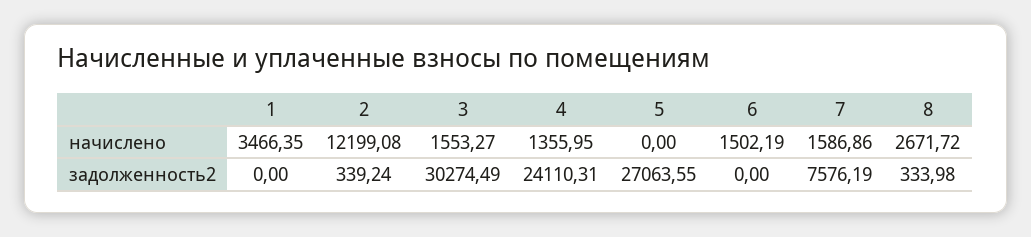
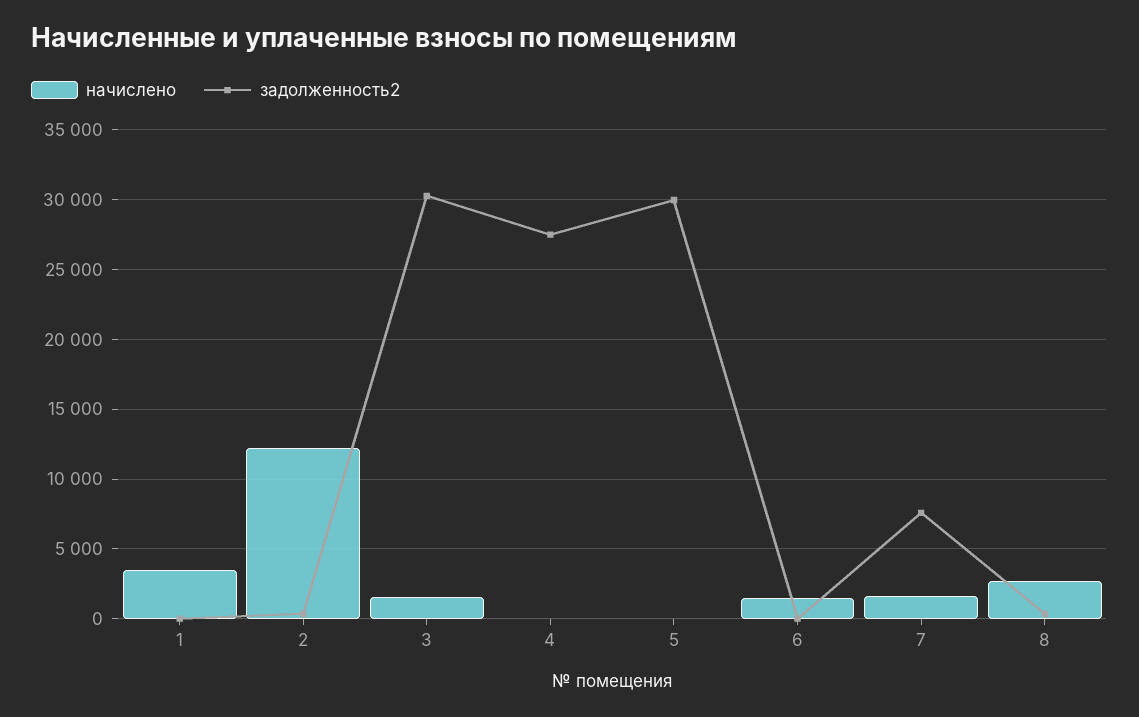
  {
    "начислено": {
      "1": 3466.35,
      "2": 12199.08,
      "3": 1553.27,
-     "4": 1355.95,
+     "4": 0,
      "5": 0,
      "6": 1502.19,
      "7": 1586.86,
      "8": 2671.72
    },
    "задолженность2": {
      "1": 0,
      "2": 339.24,
      "3": 30274.49,
-     "4": 24110.31,
+     "4": 27500,
-     "5": 27063.55,
+     "5": 30000,
      "6": 0,
      "7": 7576.19,
      "8": 333.98
    }
  }

